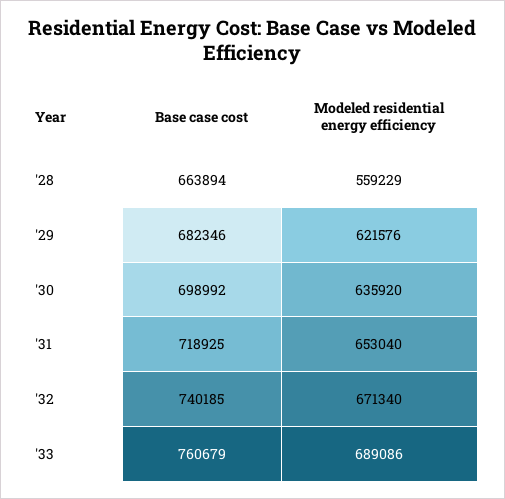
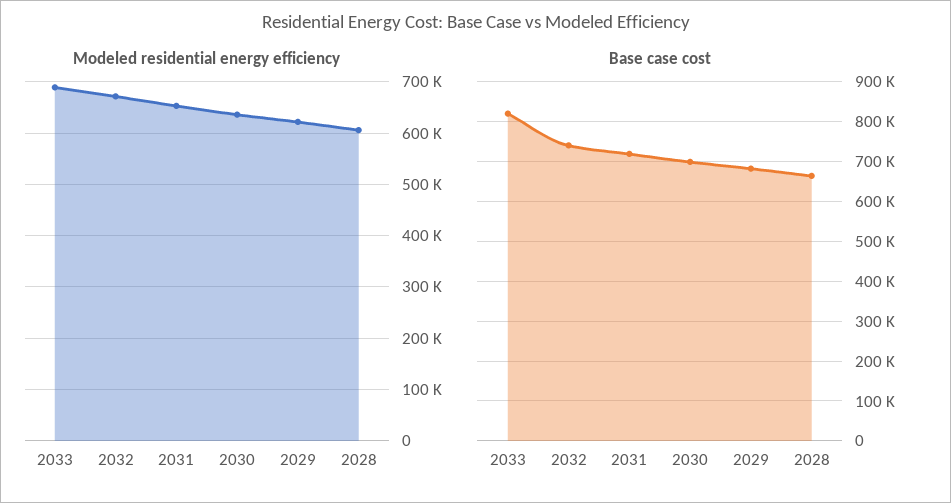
  {
    "Base case cost": {
      "'28": 663894,
      "'29": 682346,
      "'30": 698992,
      "'31": 718925,
      "'32": 740185,
-     "'33": 760679
+     "'33": 820000
    },
    "Modeled residential energy efficiency": {
-     "'28": 559229,
+     "'28": 600000,
      "'29": 621576,
      "'30": 635920,
      "'31": 653040,
      "'32": 671340,
      "'33": 689086
    }
  }

